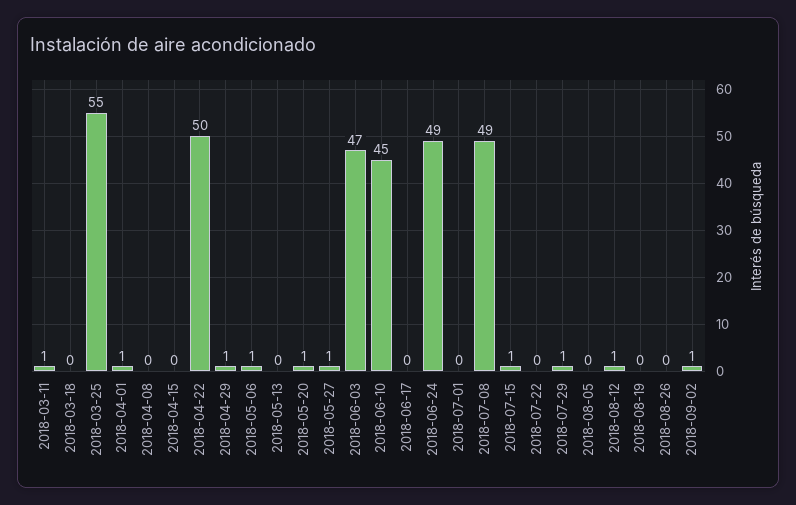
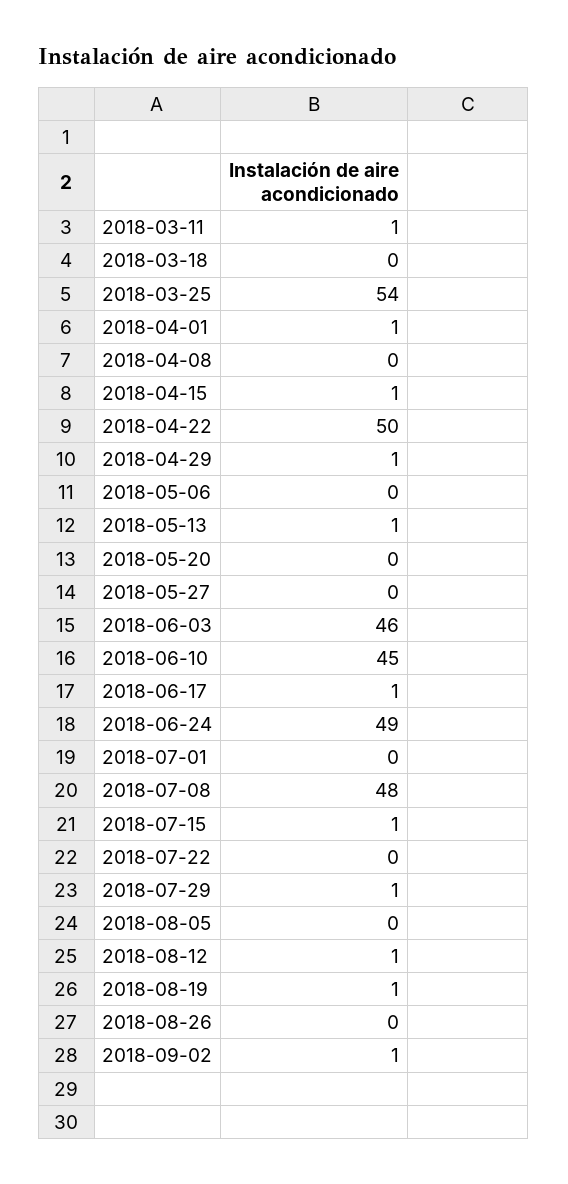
  {
    "2018-03-11": 1,
    "2018-03-18": 0,
-   "2018-03-25": 55,
+   "2018-03-25": 54,
    "2018-04-01": 1,
    "2018-04-08": 0,
-   "2018-04-15": 0,
+   "2018-04-15": 1,
    "2018-04-22": 50,
    "2018-04-29": 1,
-   "2018-05-06": 1,
+   "2018-05-06": 0,
-   "2018-05-13": 0,
+   "2018-05-13": 1,
-   "2018-05-20": 1,
+   "2018-05-20": 0,
-   "2018-05-27": 1,
+   "2018-05-27": 0,
-   "2018-06-03": 47,
+   "2018-06-03": 46,
    "2018-06-10": 45,
-   "2018-06-17": 0,
+   "2018-06-17": 1,
    "2018-06-24": 49,
    "2018-07-01": 0,
-   "2018-07-08": 49,
+   "2018-07-08": 48,
    "2018-07-15": 1,
    "2018-07-22": 0,
    "2018-07-29": 1,
    "2018-08-05": 0,
    "2018-08-12": 1,
-   "2018-08-19": 0,
+   "2018-08-19": 1,
    "2018-08-26": 0,
    "2018-09-02": 1
  }

